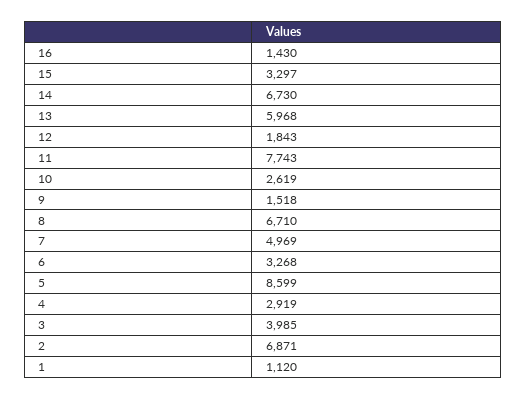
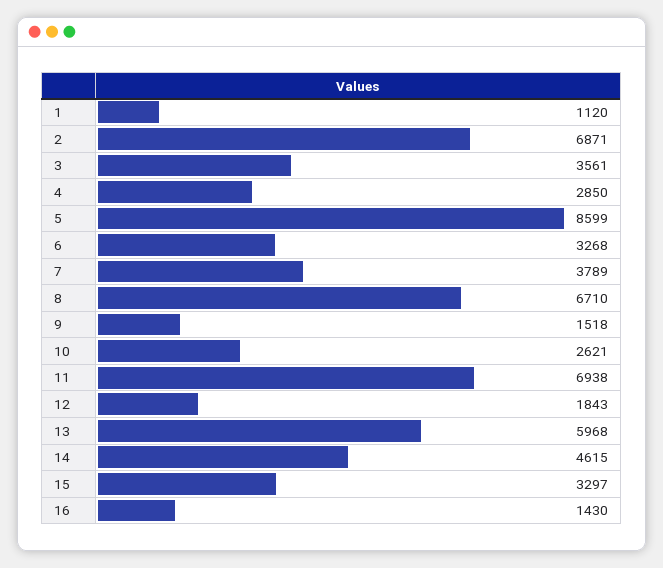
  {
    "16": 1430,
    "15": 3297,
-   "14": 6730,
+   "14": 4615,
    "13": 5968,
    "12": 1843,
-   "11": 7743,
+   "11": 6938,
-   "10": 2619,
+   "10": 2621,
    "9": 1518,
    "8": 6710,
-   "7": 4969,
+   "7": 3789,
    "6": 3268,
    "5": 8599,
-   "4": 2919,
+   "4": 2850,
-   "3": 3985,
+   "3": 3561,
    "2": 6871,
    "1": 1120
  }

